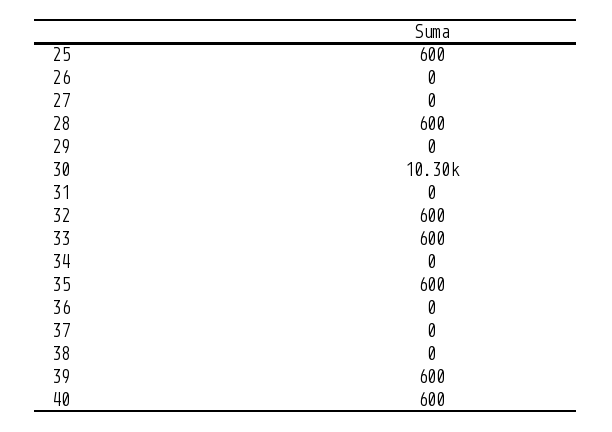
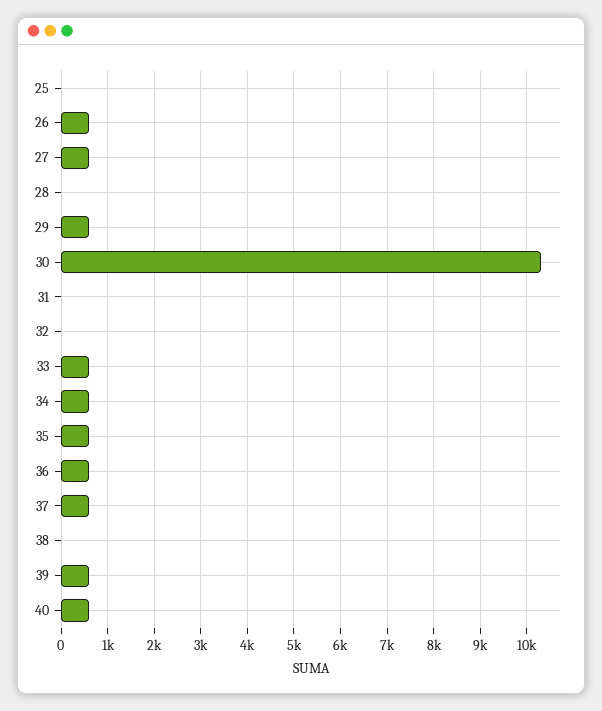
  {
-   "25": 600,
+   "25": 0,
-   "26": 0,
+   "26": 600,
-   "27": 0,
+   "27": 600,
-   "28": 600,
+   "28": 0,
-   "29": 0,
+   "29": 600,
    "30": 10300,
    "31": 0,
-   "32": 600,
+   "32": 0,
    "33": 600,
-   "34": 0,
+   "34": 600,
    "35": 600,
-   "36": 0,
+   "36": 600,
-   "37": 0,
+   "37": 600,
    "38": 0,
    "39": 600,
    "40": 600
  }

